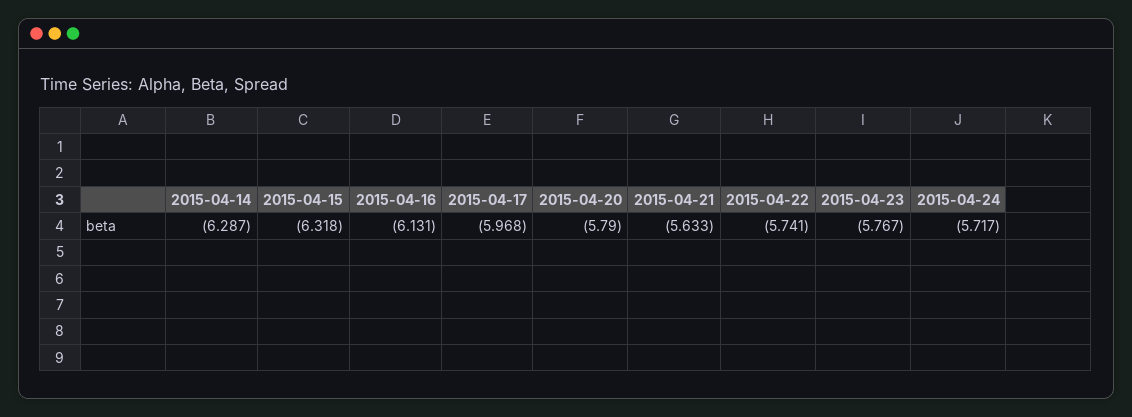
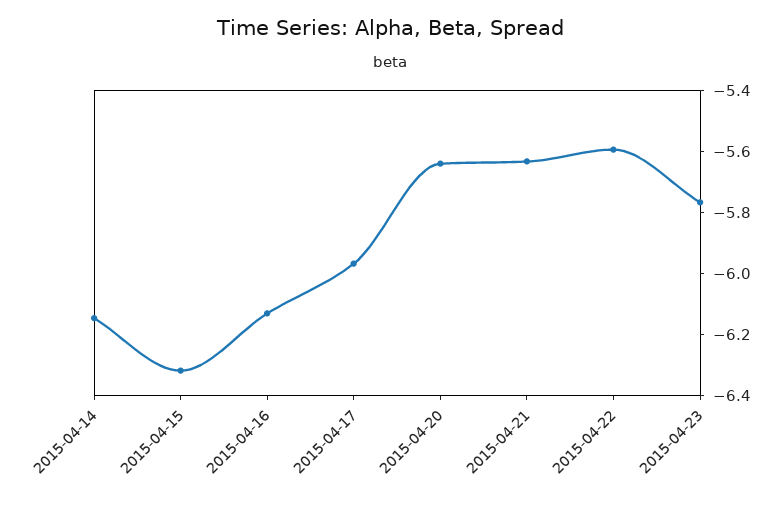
  {
-   "2015-04-14": -6.287,
+   "2015-04-14": -6.15,
    "2015-04-15": -6.318,
    "2015-04-16": -6.131,
    "2015-04-17": -5.968,
-   "2015-04-20": -5.79,
+   "2015-04-20": -5.65,
    "2015-04-21": -5.633,
-   "2015-04-22": -5.741,
+   "2015-04-22": -5.6,
-   "2015-04-23": -5.767,
+   "2015-04-23": -5.767
-   "2015-04-24": -5.717
  }

